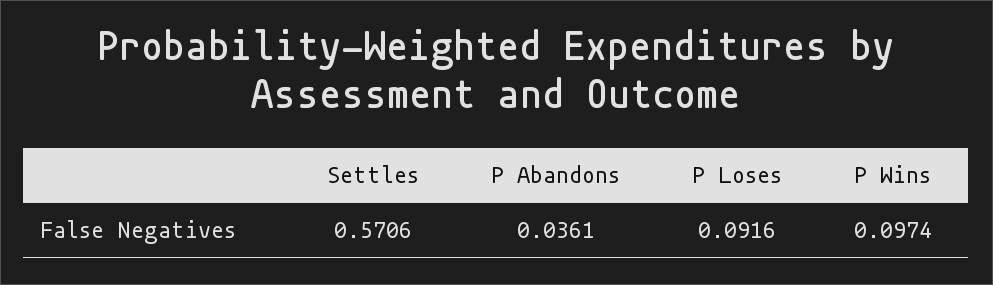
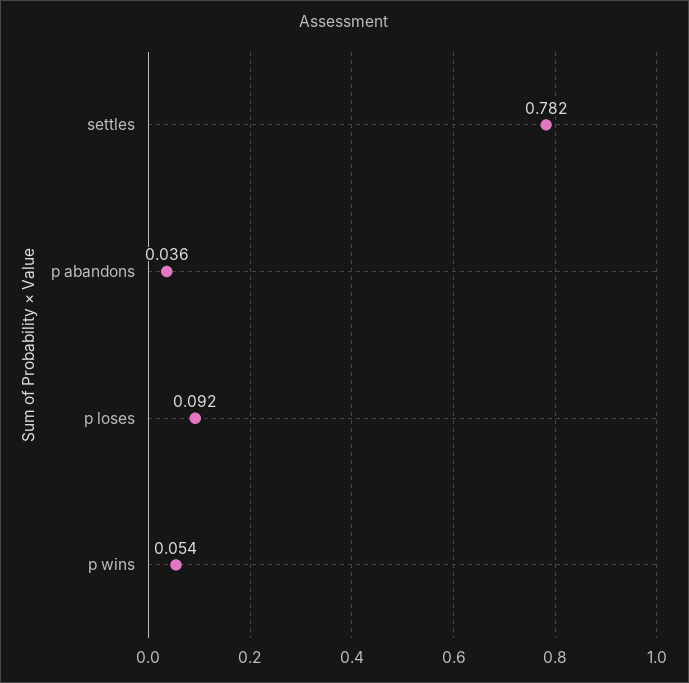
  {
-   "Settles": 0.5706,
+   "Settles": 0.782,
    "P Abandons": 0.0361,
    "P Loses": 0.0916,
-   "P Wins": 0.0974
+   "P Wins": 0.054
  }

